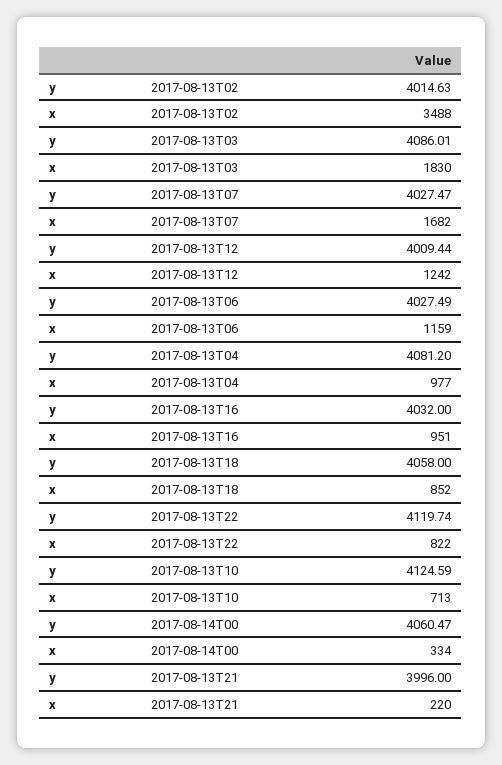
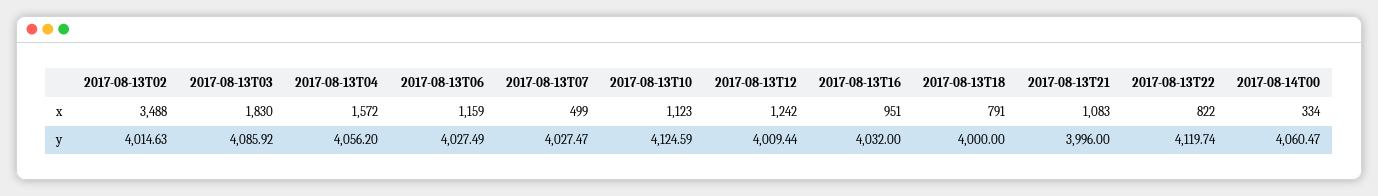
  {
    "y": {
      "2017-08-13T02": 4014.63,
-     "2017-08-13T03": 4086.01,
+     "2017-08-13T03": 4085.92,
      "2017-08-13T07": 4027.47,
      "2017-08-13T12": 4009.44,
      "2017-08-13T06": 4027.49,
-     "2017-08-13T04": 4081.2,
+     "2017-08-13T04": 4056.2,
      "2017-08-13T16": 4032,
-     "2017-08-13T18": 4058,
+     "2017-08-13T18": 4000,
      "2017-08-13T22": 4119.74,
      "2017-08-13T10": 4124.59,
      "2017-08-14T00": 4060.47,
      "2017-08-13T21": 3996
    },
    "x": {
      "2017-08-13T02": 3488,
      "2017-08-13T03": 1830,
-     "2017-08-13T07": 1682,
+     "2017-08-13T07": 499,
      "2017-08-13T12": 1242,
      "2017-08-13T06": 1159,
-     "2017-08-13T04": 977,
+     "2017-08-13T04": 1572,
      "2017-08-13T16": 951,
-     "2017-08-13T18": 852,
+     "2017-08-13T18": 791,
      "2017-08-13T22": 822,
-     "2017-08-13T10": 713,
+     "2017-08-13T10": 1123,
      "2017-08-14T00": 334,
-     "2017-08-13T21": 220
+     "2017-08-13T21": 1083
    }
  }

